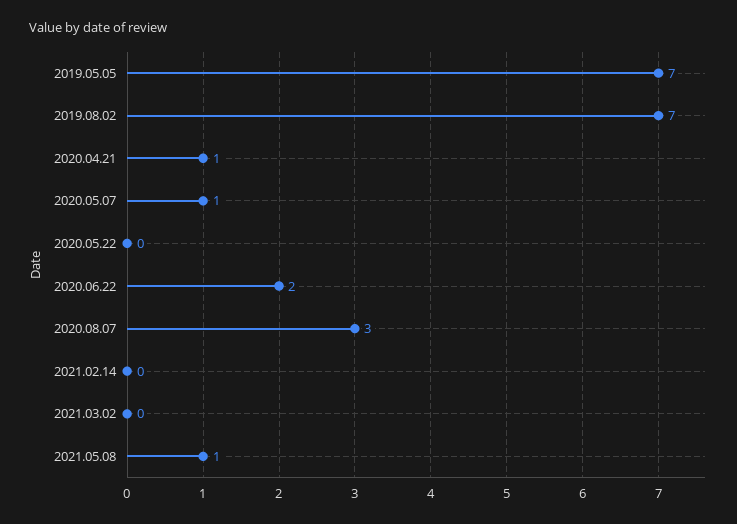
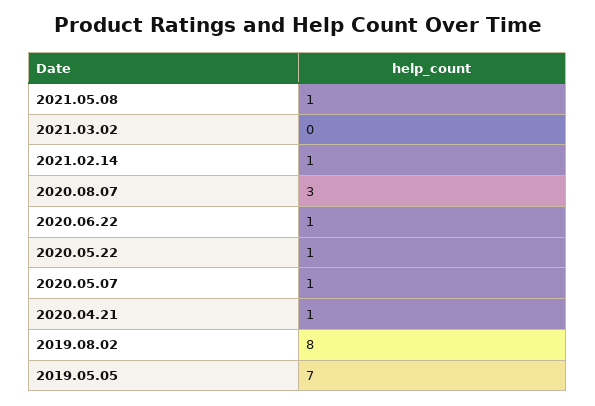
  {
    "2019.05.05": 7,
-   "2019.08.02": 7,
+   "2019.08.02": 8,
    "2020.04.21": 1,
    "2020.05.07": 1,
-   "2020.05.22": 0,
+   "2020.05.22": 1,
-   "2020.06.22": 2,
+   "2020.06.22": 1,
    "2020.08.07": 3,
-   "2021.02.14": 0,
+   "2021.02.14": 1,
    "2021.03.02": 0,
    "2021.05.08": 1
  }

